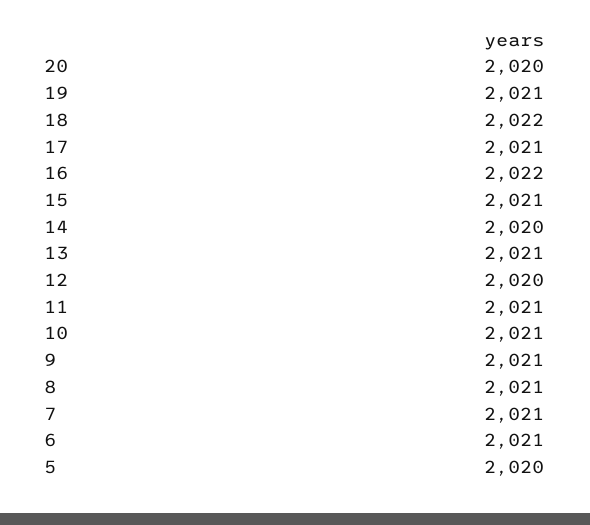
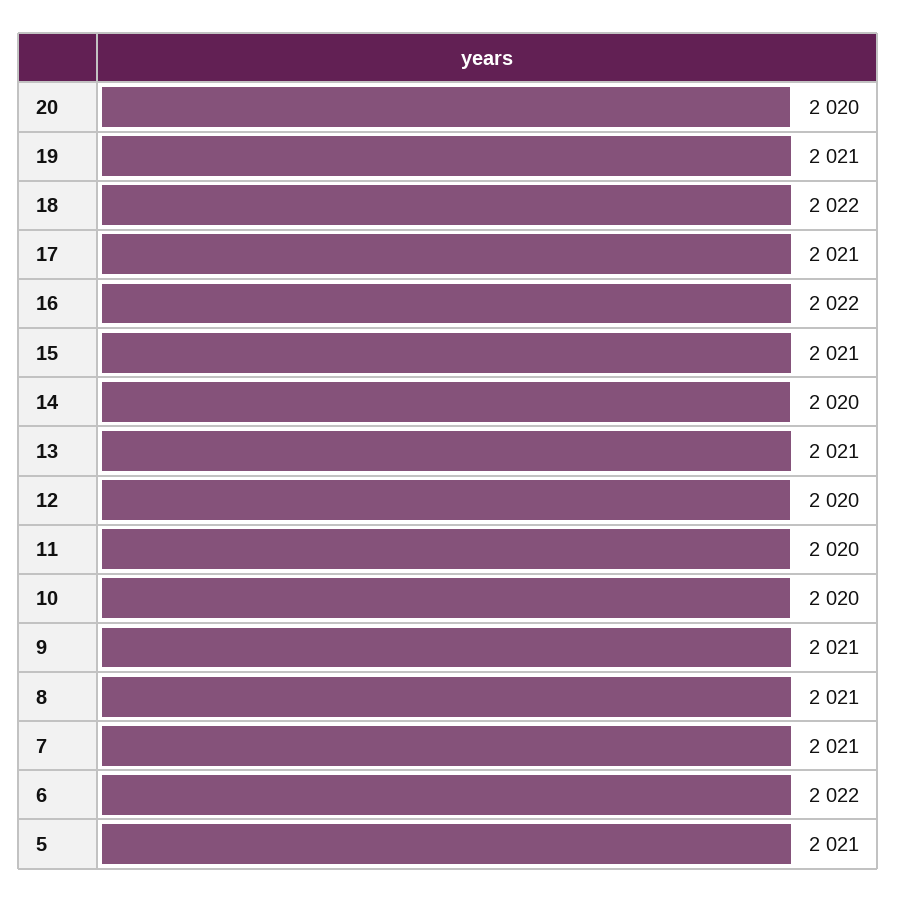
  {
    "20": 2020,
    "19": 2021,
    "18": 2022,
    "17": 2021,
    "16": 2022,
    "15": 2021,
    "14": 2020,
    "13": 2021,
    "12": 2020,
-   "11": 2021,
+   "11": 2020,
-   "10": 2021,
+   "10": 2020,
    "9": 2021,
    "8": 2021,
    "7": 2021,
-   "6": 2021,
+   "6": 2022,
-   "5": 2020
+   "5": 2021
  }

